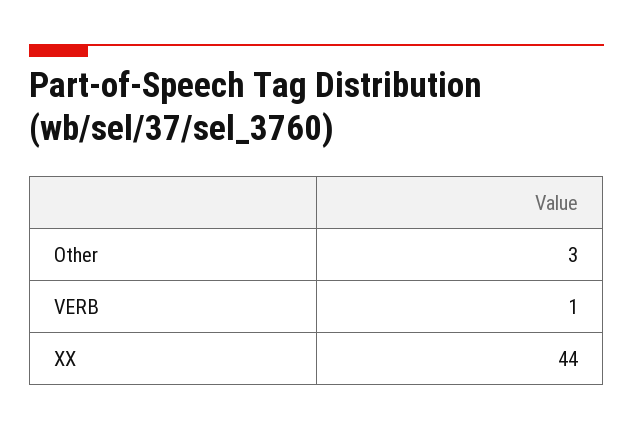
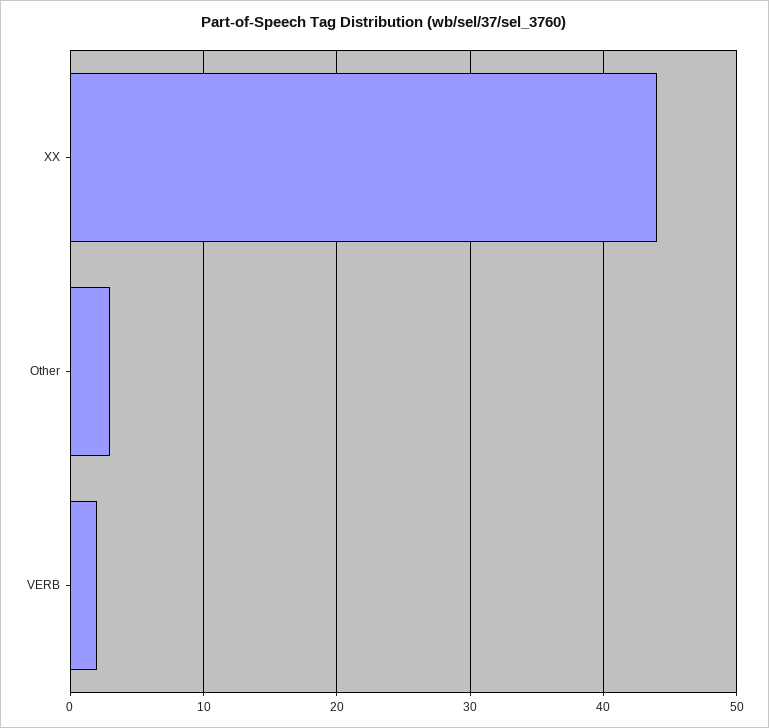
  {
    "Other": 3,
-   "VERB": 1,
+   "VERB": 2,
    "XX": 44
  }

